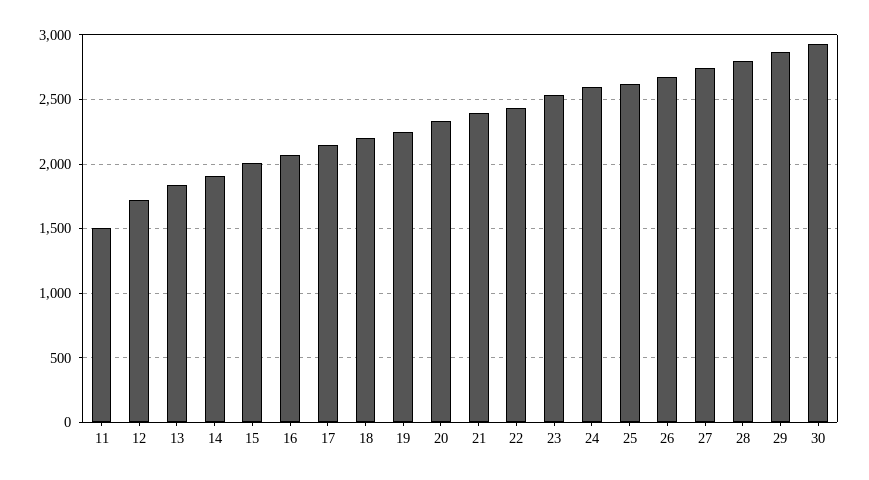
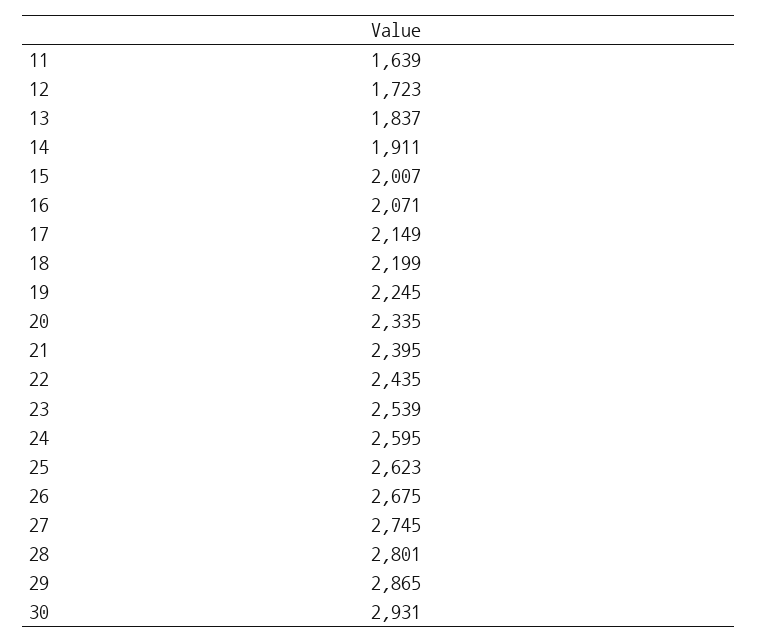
  {
-   "11": 1500,
+   "11": 1639,
    "12": 1723,
    "13": 1837,
    "14": 1911,
    "15": 2007,
    "16": 2071,
    "17": 2149,
    "18": 2199,
    "19": 2245,
    "20": 2335,
    "21": 2395,
    "22": 2435,
    "23": 2539,
    "24": 2595,
    "25": 2623,
    "26": 2675,
    "27": 2745,
    "28": 2801,
    "29": 2865,
    "30": 2931
  }

